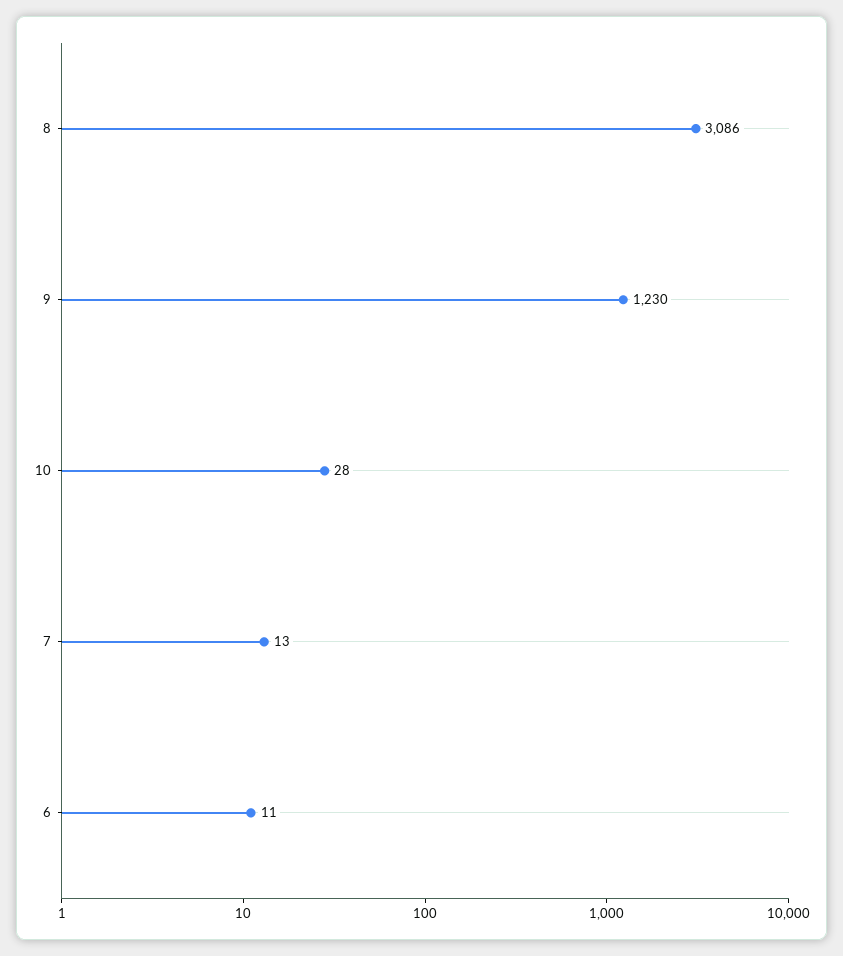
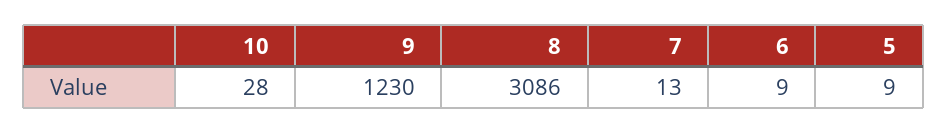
  {
    "8": 3086,
    "9": 1230,
    "10": 28,
    "7": 13,
-   "6": 11
+   "6": 9,
+   "5": 9
  }

